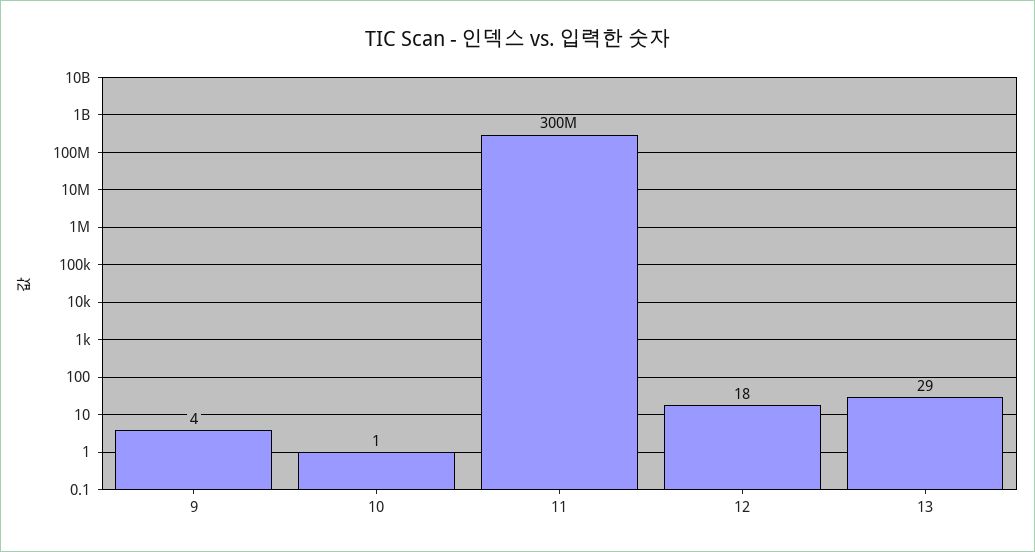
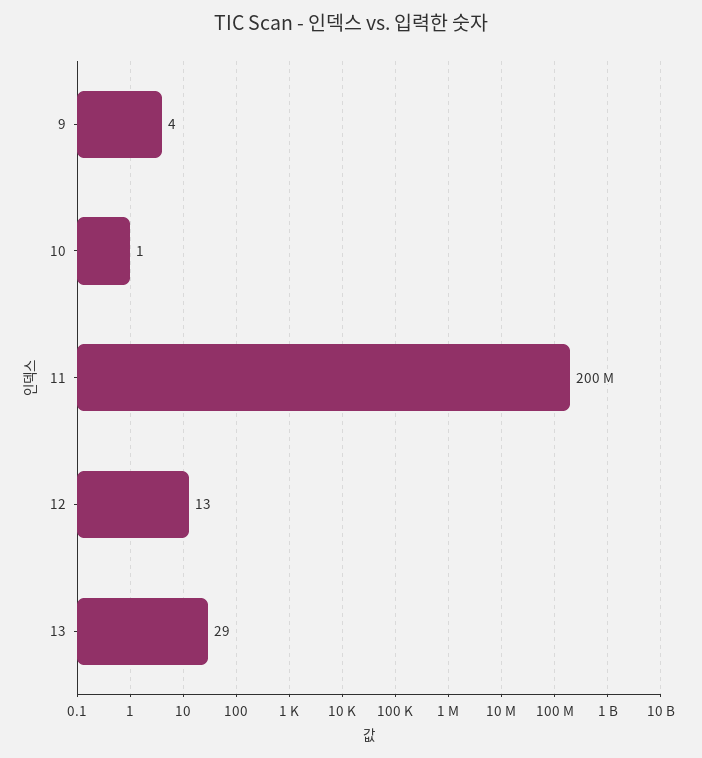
  {
    "9": 4,
    "10": 1,
-   "11": 300000000,
+   "11": 200000000,
-   "12": 18,
+   "12": 13,
    "13": 29
  }

